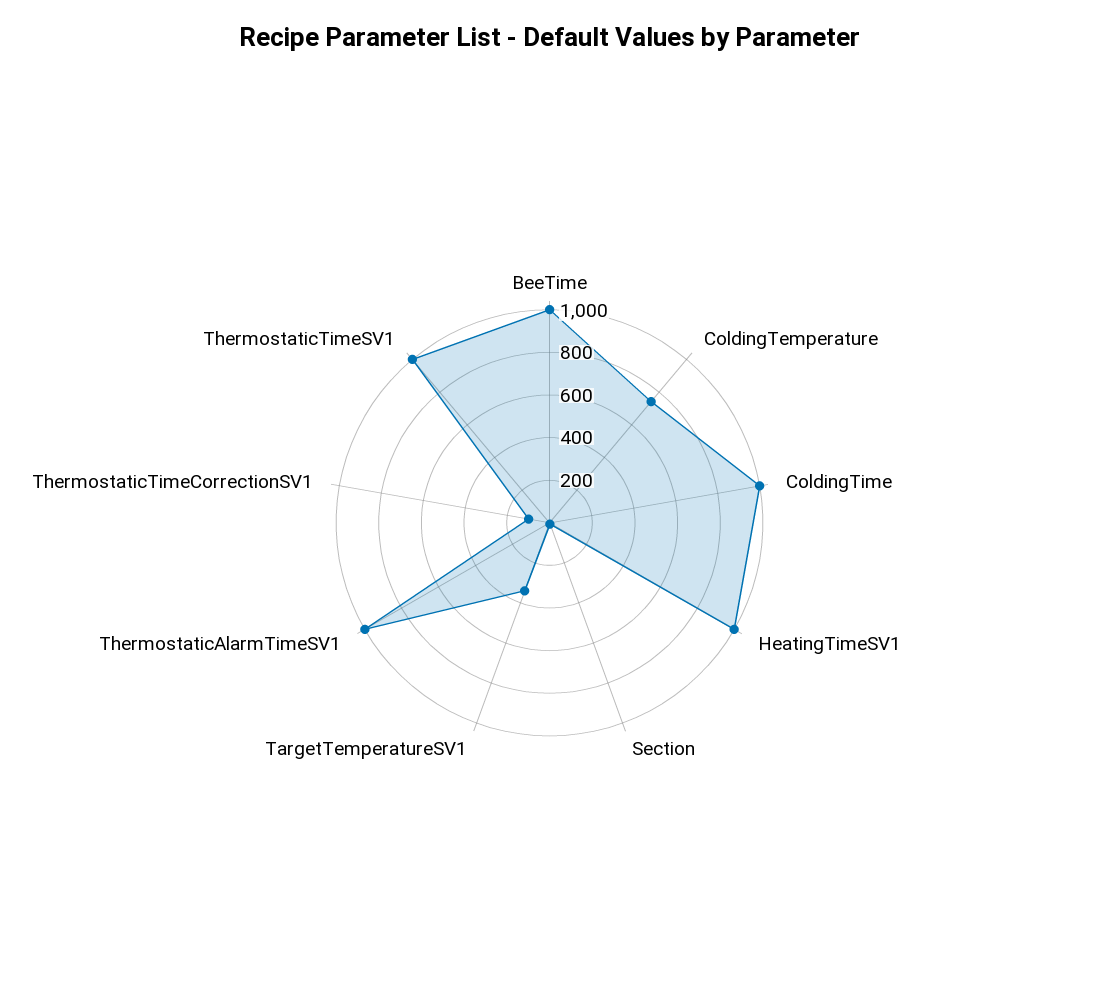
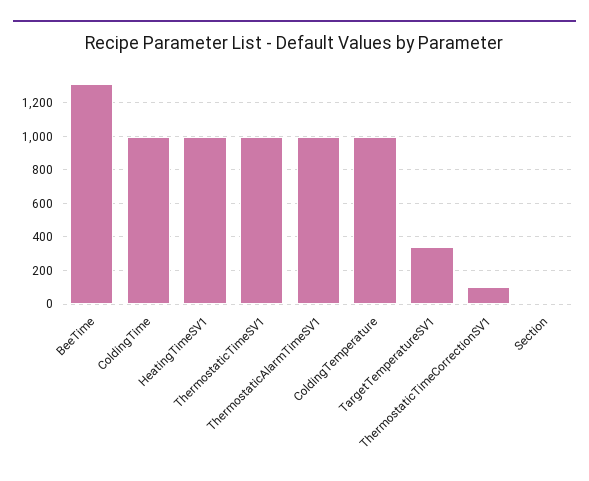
  {
-   "BeeTime": 1000,
+   "BeeTime": 1300,
-   "ColdingTemperature": 750,
+   "ColdingTemperature": 1000,
    "ColdingTime": 1000,
    "HeatingTimeSV1": 1000,
    "Section": 0,
    "TargetTemperatureSV1": 350,
    "ThermostaticAlarmTimeSV1": 1000,
    "ThermostaticTimeCorrectionSV1": 100,
    "ThermostaticTimeSV1": 1000
  }

